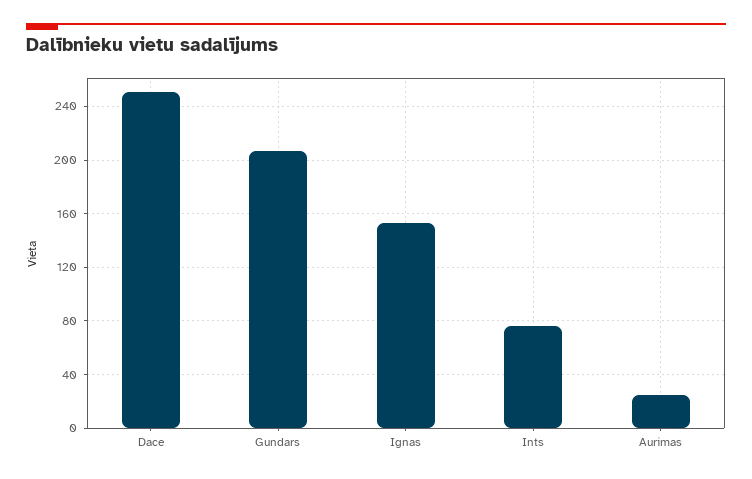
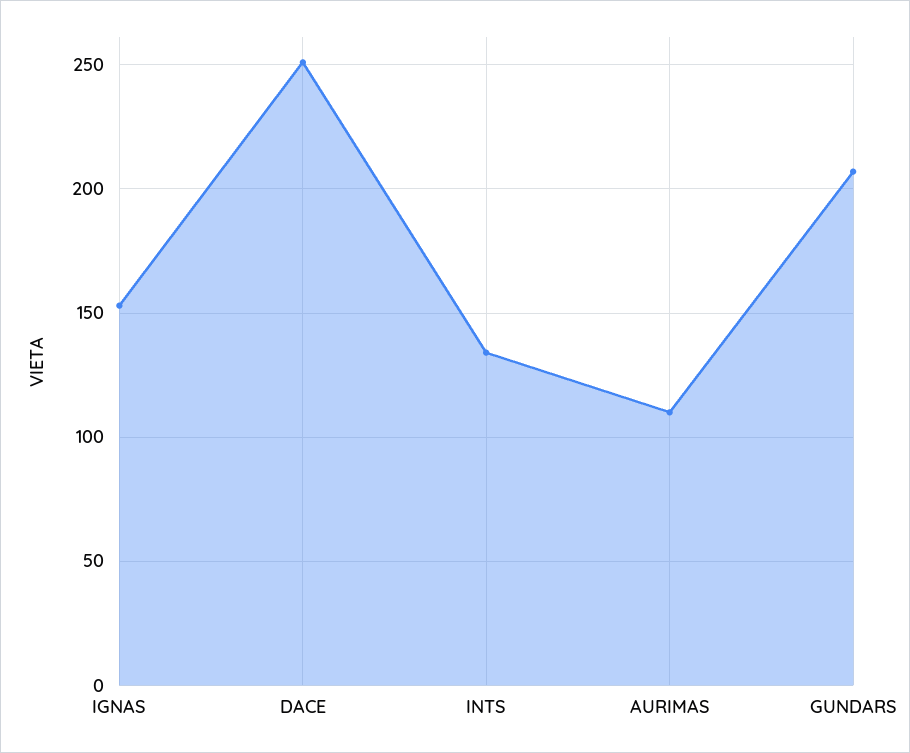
  {
    "Dace": 250,
    "Gundars": 205,
    "Ignas": 155,
-   "Ints": 75,
+   "Ints": 135,
-   "Aurimas": 25
+   "Aurimas": 110
  }

